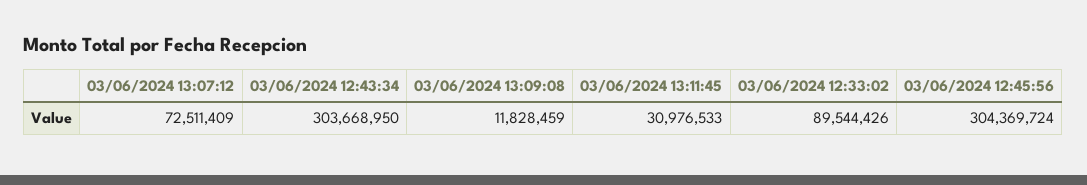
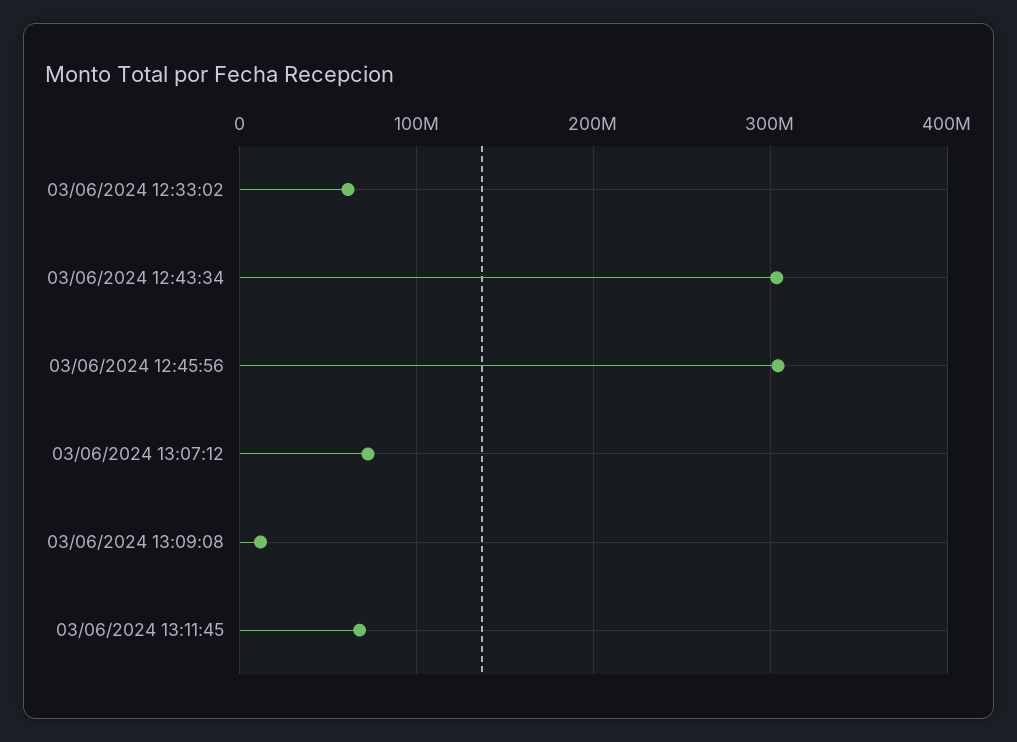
  {
    "03/06/2024 13:07:12": 72511409,
    "03/06/2024 12:43:34": 303668950,
    "03/06/2024 13:09:08": 11828459,
-   "03/06/2024 13:11:45": 30976533,
+   "03/06/2024 13:11:45": 70000000,
-   "03/06/2024 12:33:02": 89544426,
+   "03/06/2024 12:33:02": 60000000,
    "03/06/2024 12:45:56": 304369724
  }

